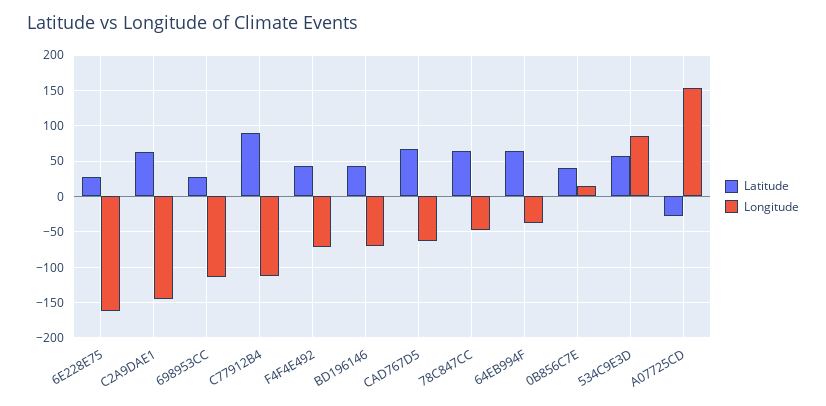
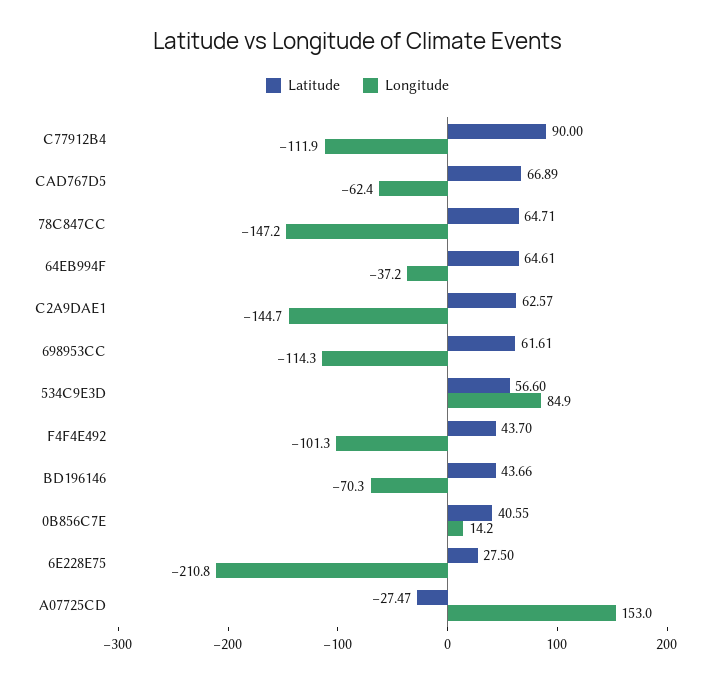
  {
    "Latitude": {
      "6E228E75": 27.5,
      "C2A9DAE1": 62.57,
-     "698953CC": 30,
+     "698953CC": 61.61,
      "C77912B4": 90,
      "F4F4E492": 43.7,
      "BD196146": 43.66,
      "CAD767D5": 66.89,
      "78C847CC": 64.71,
      "64EB994F": 64.61,
      "0B856C7E": 40.55,
      "534C9E3D": 56.6,
      "A07725CD": -27.47
    },
    "Longitude": {
-     "6E228E75": -160,
+     "6E228E75": -210.8,
      "C2A9DAE1": -144.7,
      "698953CC": -114.3,
      "C77912B4": -111.9,
-     "F4F4E492": -70,
+     "F4F4E492": -101.3,
      "BD196146": -70.3,
      "CAD767D5": -62.4,
-     "78C847CC": -50,
+     "78C847CC": -147.2,
      "64EB994F": -37.2,
      "0B856C7E": 14.2,
      "534C9E3D": 84.9,
      "A07725CD": 153
    }
  }

